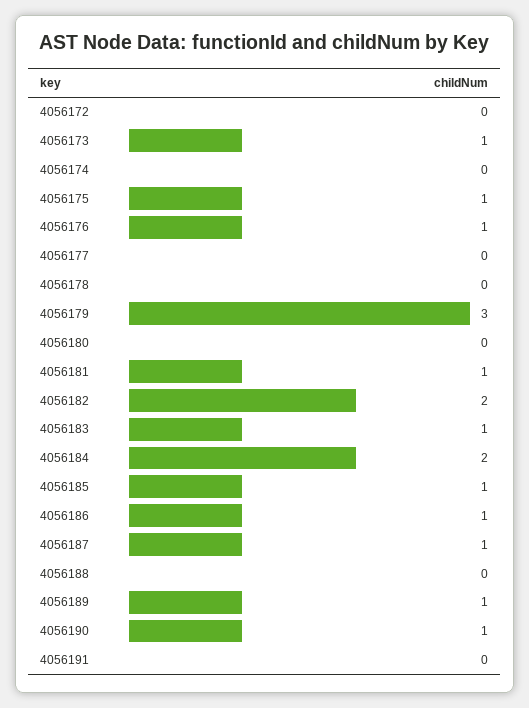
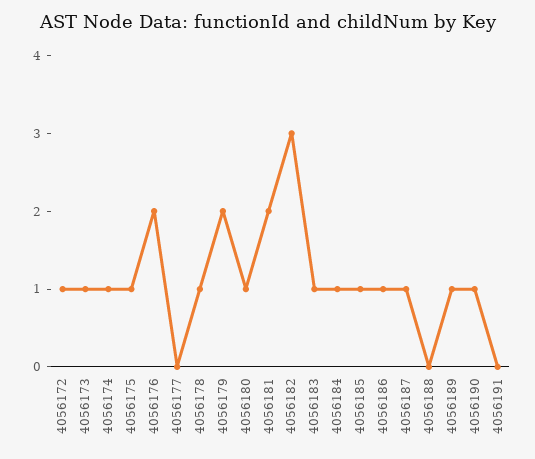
  {
-   "4056172": 0,
+   "4056172": 1,
    "4056173": 1,
-   "4056174": 0,
+   "4056174": 1,
    "4056175": 1,
-   "4056176": 1,
+   "4056176": 2,
    "4056177": 0,
-   "4056178": 0,
+   "4056178": 1,
-   "4056179": 3,
+   "4056179": 2,
-   "4056180": 0,
+   "4056180": 1,
-   "4056181": 1,
+   "4056181": 2,
-   "4056182": 2,
+   "4056182": 3,
    "4056183": 1,
-   "4056184": 2,
+   "4056184": 1,
    "4056185": 1,
    "4056186": 1,
    "4056187": 1,
    "4056188": 0,
    "4056189": 1,
    "4056190": 1,
    "4056191": 0
  }

